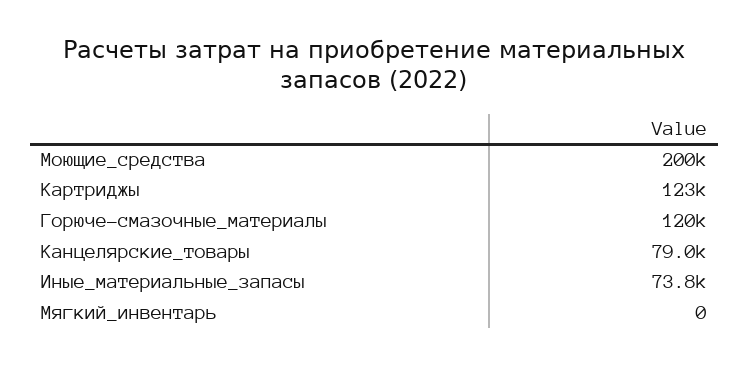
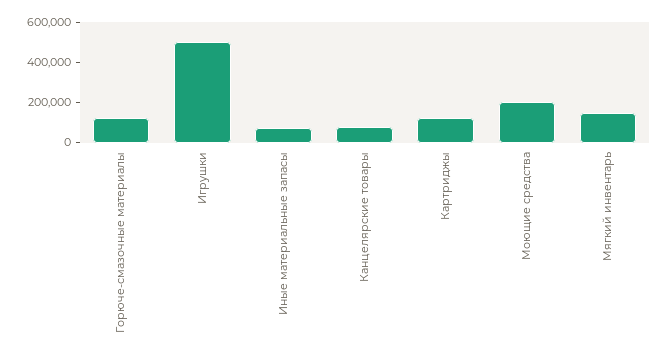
  {
    "Моющие_средства": 200000,
    "Картриджы": 123000,
    "Горюче-смазочные_материалы": 120000,
    "Канцелярские_товары": 79000,
    "Иные_материальные_запасы": 73800,
-   "Мягкий_инвентарь": 0
+   "Мягкий_инвентарь": 150000,
+   "Игрушки": 500000
  }

